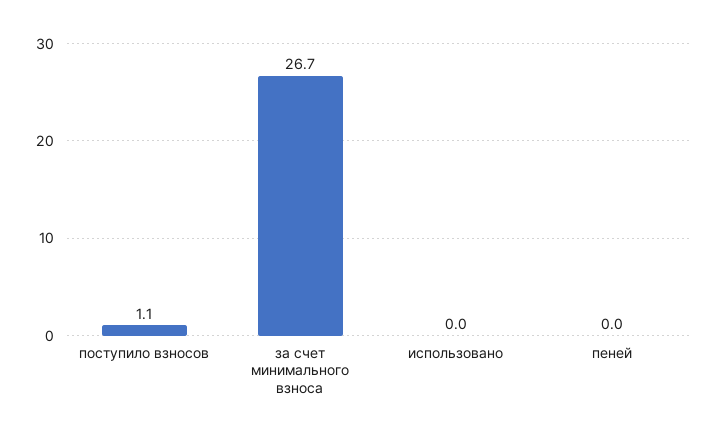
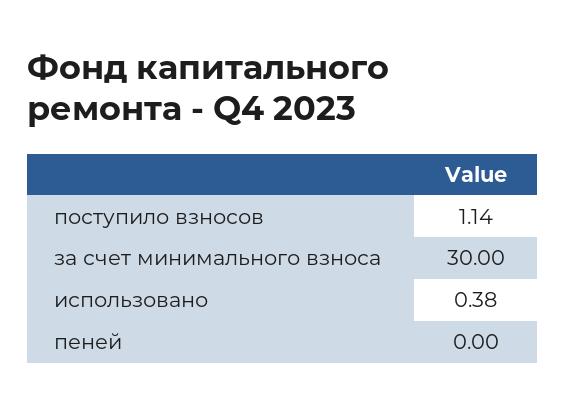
  {
    "поступило взносов": 1.14,
-   "за счет минимального взноса": 26.7,
+   "за счет минимального взноса": 30,
-   "использовано": 0,
+   "использовано": 0.38,
    "пеней": 0
  }

